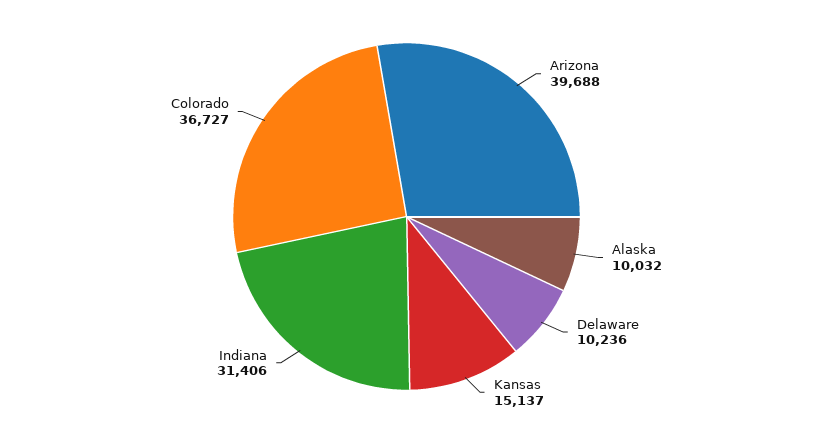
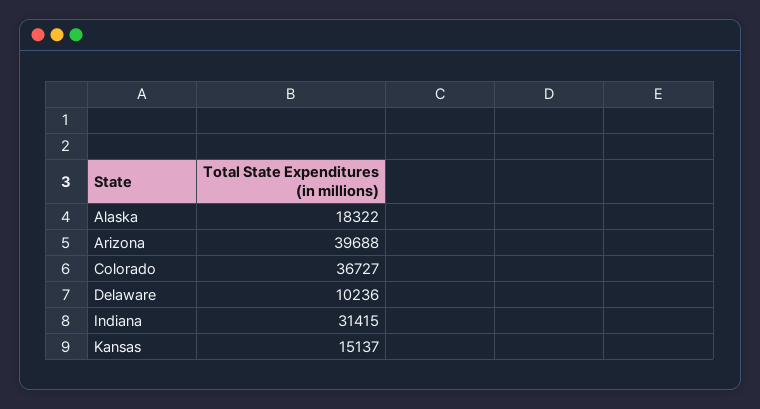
  {
    "Arizona": 39688,
-   "Alaska": 10032,
+   "Alaska": 18322,
    "Delaware": 10236,
    "Kansas": 15137,
-   "Indiana": 31406,
+   "Indiana": 31415,
    "Colorado": 36727
  }

